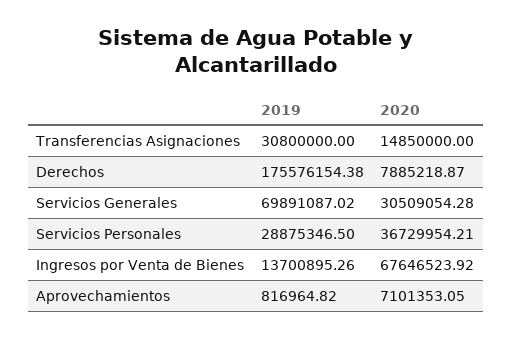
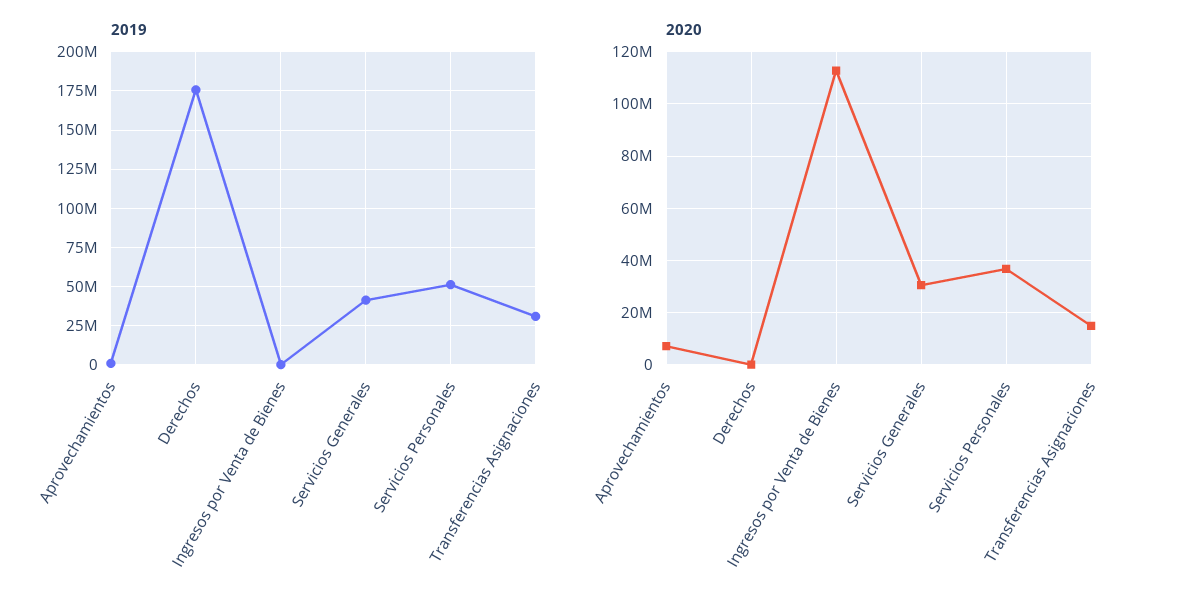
  {
    "2019": {
      "Transferencias Asignaciones": 30800000,
      "Derechos": 175576154.38,
-     "Servicios Generales": 69891087.02,
+     "Servicios Generales": 40000000,
-     "Servicios Personales": 28875346.5,
+     "Servicios Personales": 50000000,
-     "Ingresos por Venta de Bienes": 13700895.26,
+     "Ingresos por Venta de Bienes": 0,
      "Aprovechamientos": 816964.82
    },
    "2020": {
      "Transferencias Asignaciones": 14850000,
-     "Derechos": 7885218.87,
+     "Derechos": 0,
      "Servicios Generales": 30509054.28,
      "Servicios Personales": 36729954.21,
-     "Ingresos por Venta de Bienes": 67646523.92,
+     "Ingresos por Venta de Bienes": 112500000,
      "Aprovechamientos": 7101353.05
    }
  }

